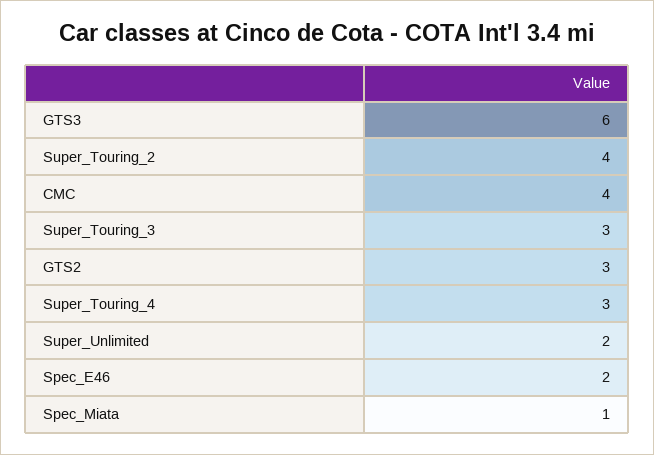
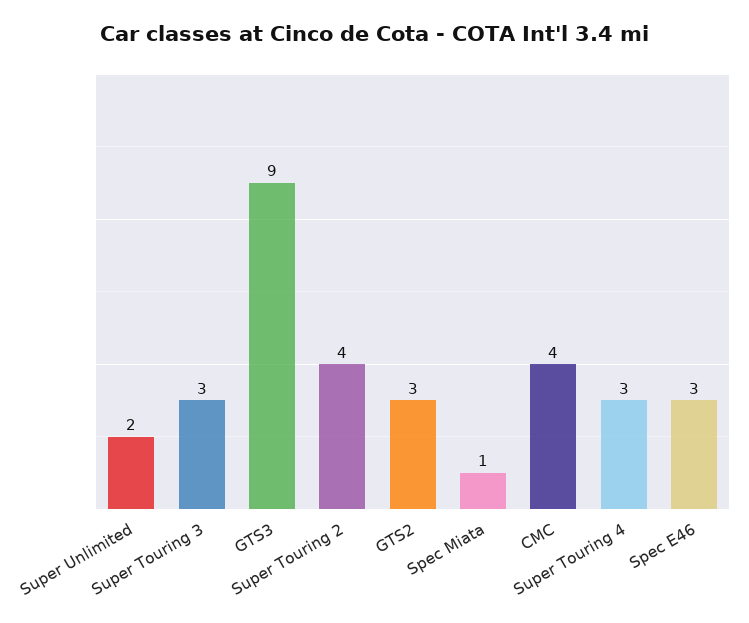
  {
-   "GTS3": 6,
+   "GTS3": 9,
    "Super_Touring_2": 4,
    "CMC": 4,
    "Super_Touring_3": 3,
    "GTS2": 3,
    "Super_Touring_4": 3,
    "Super_Unlimited": 2,
-   "Spec_E46": 2,
+   "Spec_E46": 3,
    "Spec_Miata": 1
  }

